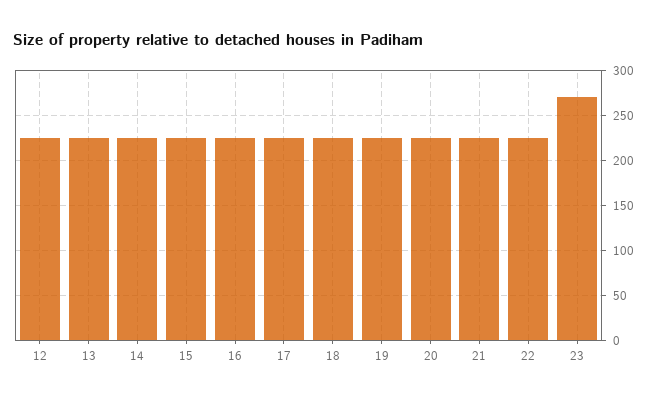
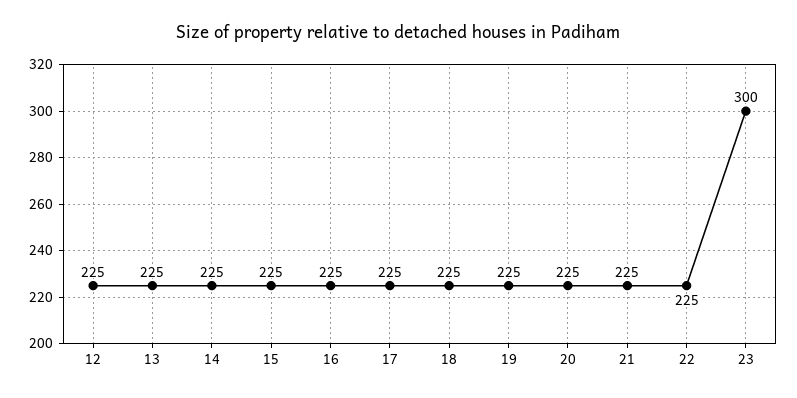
  {
    "12": 225,
    "13": 225,
    "14": 225,
    "15": 225,
    "16": 225,
    "17": 225,
    "18": 225,
    "19": 225,
    "20": 225,
    "21": 225,
    "22": 225,
-   "23": 270
+   "23": 300
  }

